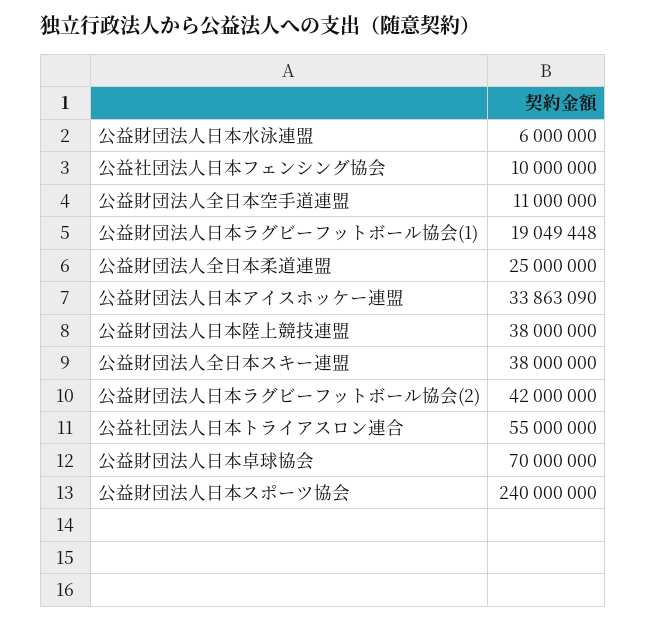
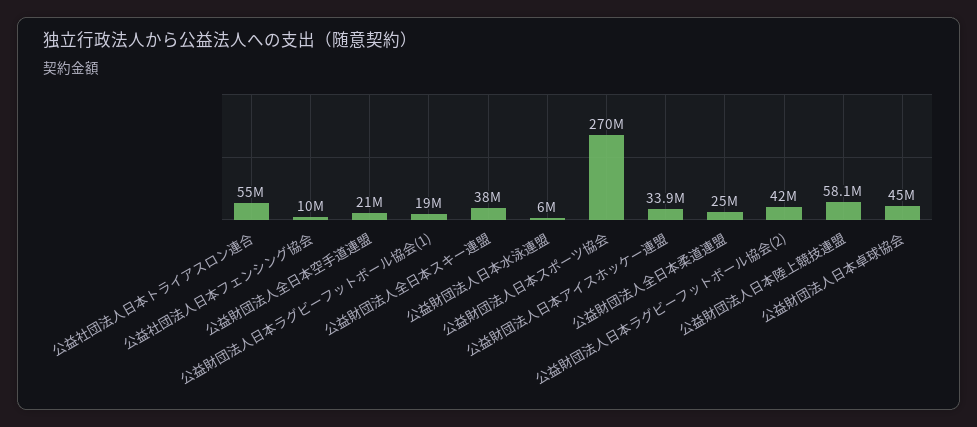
  {
    "公益財団法人日本水泳連盟": 6000000,
    "公益社団法人日本フェンシング協会": 10000000,
-   "公益財団法人全日本空手道連盟": 11000000,
+   "公益財団法人全日本空手道連盟": 21000000,
    "公益財団法人日本ラグビーフットボール協会(1)": 19049448,
    "公益財団法人全日本柔道連盟": 25000000,
    "公益財団法人日本アイスホッケー連盟": 33863090,
-   "公益財団法人日本陸上競技連盟": 38000000,
+   "公益財団法人日本陸上競技連盟": 58100000,
    "公益財団法人全日本スキー連盟": 38000000,
    "公益財団法人日本ラグビーフットボール協会(2)": 42000000,
    "公益社団法人日本トライアスロン連合": 55000000,
-   "公益財団法人日本卓球協会": 70000000,
+   "公益財団法人日本卓球協会": 45000000,
-   "公益財団法人日本スポーツ協会": 240000000
+   "公益財団法人日本スポーツ協会": 270000000
  }

